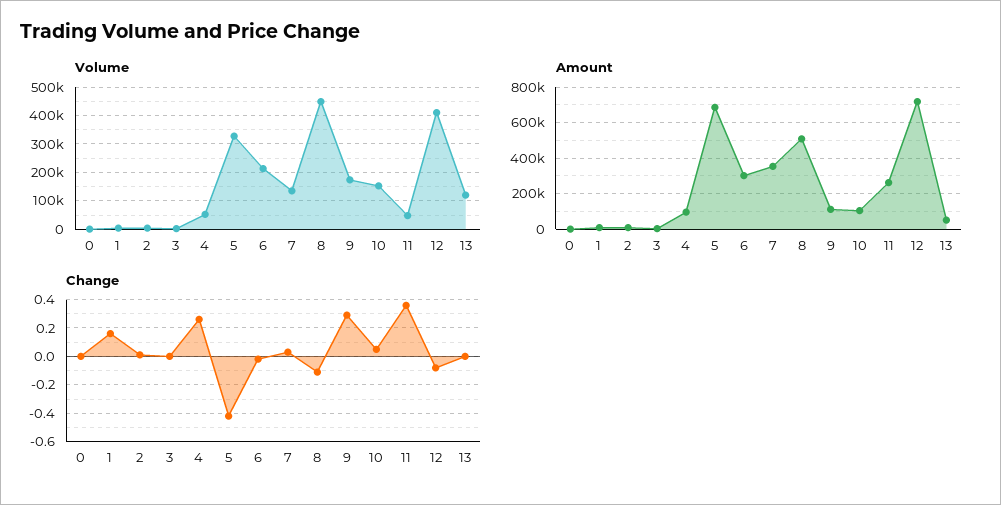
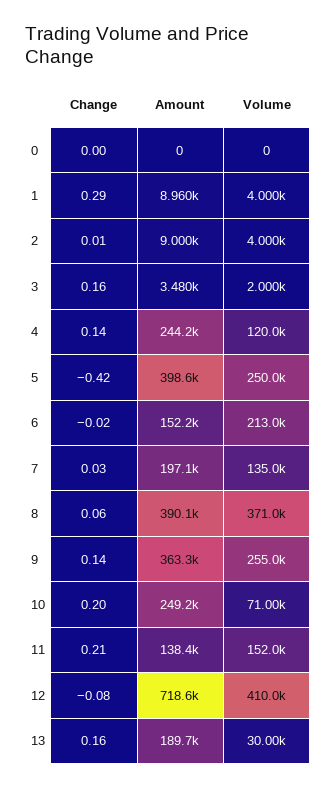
  {
    "Volume": {
      "0": 0,
      "1": 4000,
      "2": 4000,
      "3": 2000,
-     "4": 50000,
+     "4": 120000,
-     "5": 325000,
+     "5": 250000,
      "6": 213000,
      "7": 135000,
-     "8": 450000,
+     "8": 371000,
-     "9": 175000,
+     "9": 255000,
-     "10": 150000,
+     "10": 71000,
-     "11": 50000,
+     "11": 152000,
      "12": 410000,
-     "13": 125000
+     "13": 30000
    },
    "Amount": {
      "0": 0,
      "1": 8960,
      "2": 9000,
      "3": 3480,
-     "4": 100000,
+     "4": 244200,
-     "5": 700000,
+     "5": 398600,
-     "6": 300000,
+     "6": 152200,
-     "7": 350000,
+     "7": 197100,
-     "8": 500000,
+     "8": 390100,
-     "9": 100000,
+     "9": 363300,
-     "10": 100000,
+     "10": 249200,
-     "11": 250000,
+     "11": 138400,
      "12": 718600,
-     "13": 50000
+     "13": 189700
    },
    "Change": {
      "0": 0,
-     "1": 0.15,
+     "1": 0.29,
      "2": 0.01,
-     "3": 0,
+     "3": 0.16,
-     "4": 0.25,
+     "4": 0.14,
      "5": -0.42,
      "6": -0.02,
      "7": 0.03,
-     "8": -0.1,
+     "8": 0.06,
-     "9": 0.3,
+     "9": 0.14,
-     "10": 0.05,
+     "10": 0.2,
-     "11": 0.35,
+     "11": 0.21,
      "12": -0.08,
-     "13": 0
+     "13": 0.16
    }
  }

